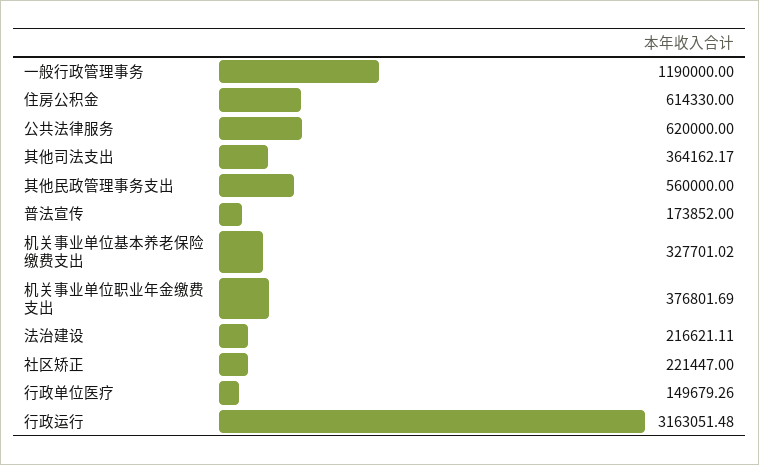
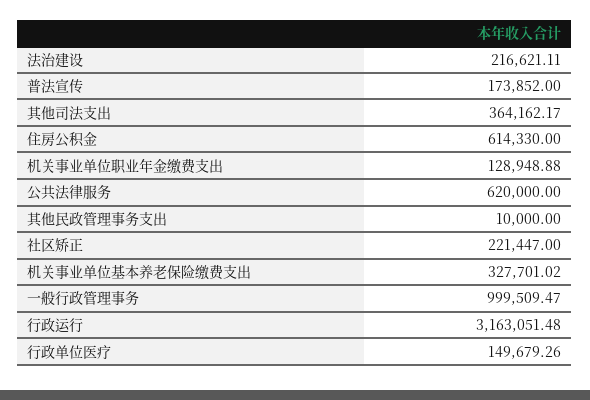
  {
-   "一般行政管理事务": 1190000,
+   "一般行政管理事务": 999509.47,
    "住房公积金": 614330,
    "公共法律服务": 620000,
    "其他司法支出": 364162.17,
-   "其他民政管理事务支出": 560000,
+   "其他民政管理事务支出": 10000,
    "普法宣传": 173852,
    "机关事业单位基本养老保险缴费支出": 327701.02,
-   "机关事业单位职业年金缴费支出": 376801.69,
+   "机关事业单位职业年金缴费支出": 128948.88,
    "法治建设": 216621.11,
    "社区矫正": 221447,
    "行政单位医疗": 149679.26,
    "行政运行": 3163051.48
  }

